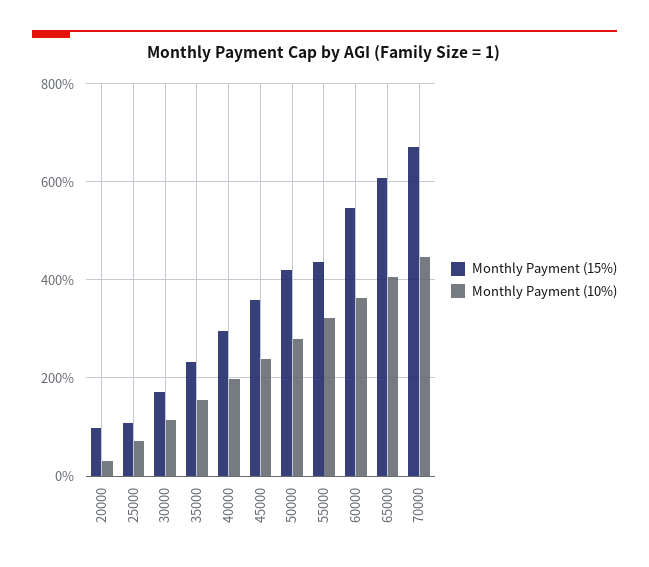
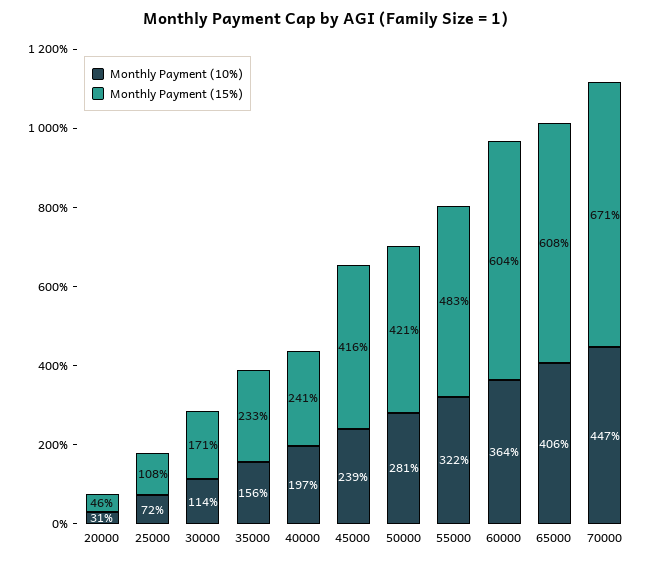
  {
    "Monthly Payment (15%)": {
-     "20000": 100,
+     "20000": 46,
      "25000": 108,
      "30000": 171,
      "35000": 233,
-     "40000": 300,
+     "40000": 241,
-     "45000": 360,
+     "45000": 416,
      "50000": 421,
-     "55000": 440,
+     "55000": 483,
-     "60000": 540,
+     "60000": 604,
      "65000": 608,
      "70000": 671
    },
    "Monthly Payment (10%)": {
      "20000": 31,
      "25000": 72,
      "30000": 114,
      "35000": 156,
      "40000": 197,
      "45000": 239,
      "50000": 281,
      "55000": 322,
      "60000": 364,
      "65000": 406,
      "70000": 447
    }
  }

